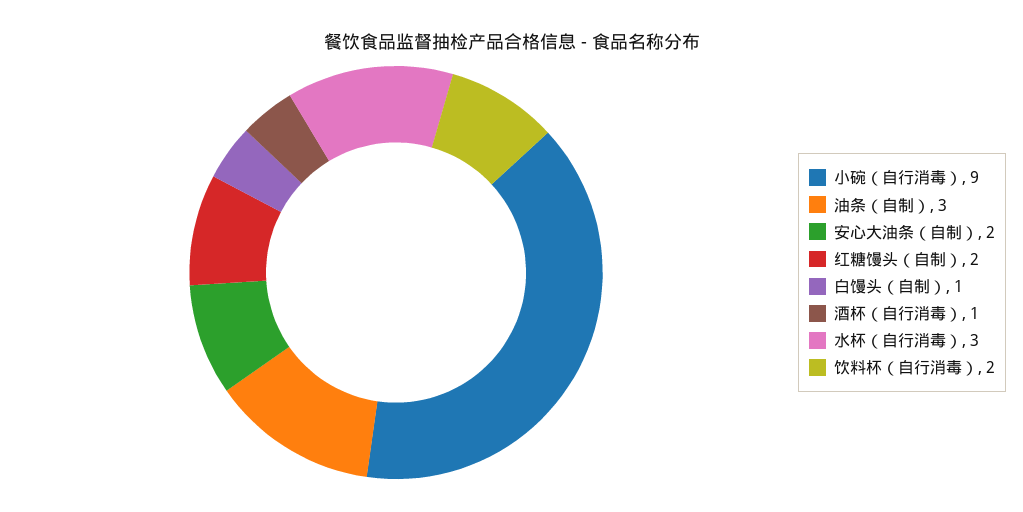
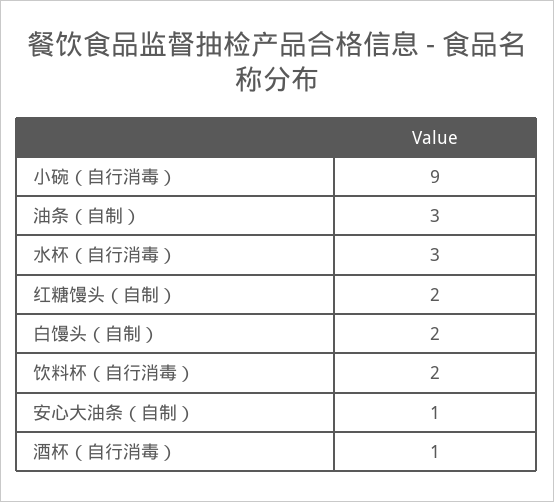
  {
    "小碗（自行消毒）": 9,
    "油条（自制）": 3,
-   "安心大油条（自制）": 2,
+   "安心大油条（自制）": 1,
    "红糖馒头（自制）": 2,
-   "白馒头（自制）": 1,
+   "白馒头（自制）": 2,
    "酒杯（自行消毒）": 1,
    "水杯（自行消毒）": 3,
    "饮料杯（自行消毒）": 2
  }

